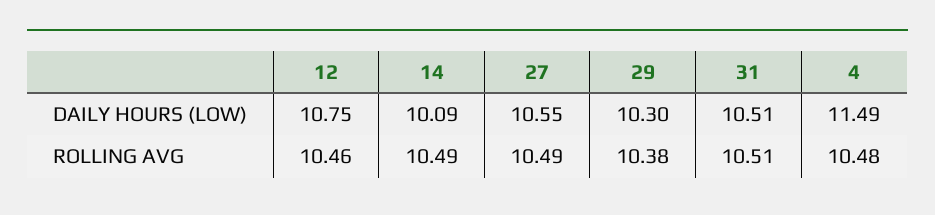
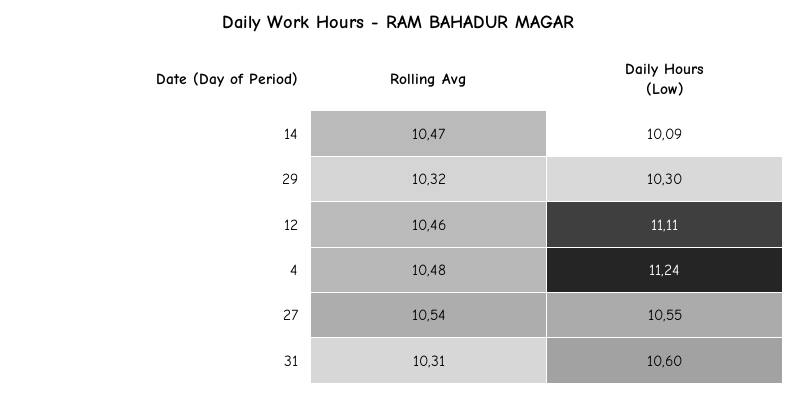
  {
    "12": {
-     "DAILY HOURS (LOW)": 10.75,
+     "DAILY HOURS (LOW)": 11.11,
      "ROLLING AVG": 10.46
    },
    "14": {
      "DAILY HOURS (LOW)": 10.09,
-     "ROLLING AVG": 10.49
+     "ROLLING AVG": 10.47
    },
    "27": {
      "DAILY HOURS (LOW)": 10.55,
-     "ROLLING AVG": 10.49
+     "ROLLING AVG": 10.54
    },
    "29": {
      "DAILY HOURS (LOW)": 10.3,
-     "ROLLING AVG": 10.38
+     "ROLLING AVG": 10.32
    },
    "31": {
-     "DAILY HOURS (LOW)": 10.51,
+     "DAILY HOURS (LOW)": 10.6,
-     "ROLLING AVG": 10.51
+     "ROLLING AVG": 10.31
    },
    "4": {
-     "DAILY HOURS (LOW)": 11.49,
+     "DAILY HOURS (LOW)": 11.24,
      "ROLLING AVG": 10.48
    }
  }

